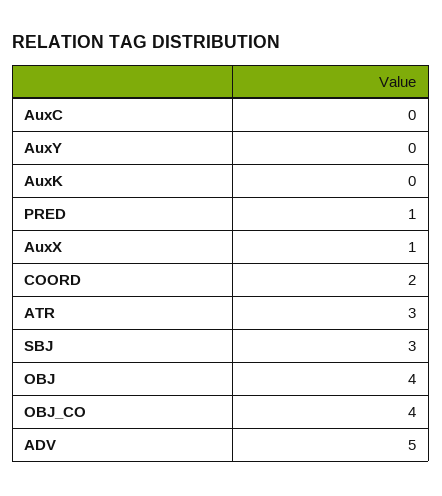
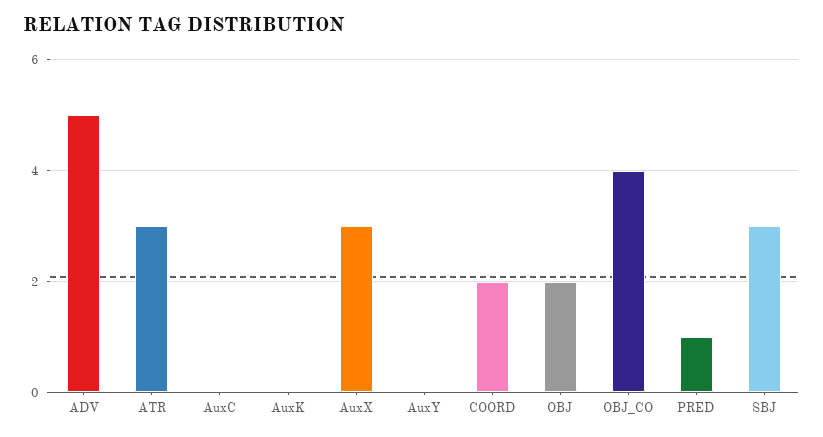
  {
    "AuxC": 0,
    "AuxY": 0,
    "AuxK": 0,
    "PRED": 1,
-   "AuxX": 1,
+   "AuxX": 3,
    "COORD": 2,
    "ATR": 3,
    "SBJ": 3,
-   "OBJ": 4,
+   "OBJ": 2,
    "OBJ_CO": 4,
    "ADV": 5
  }

